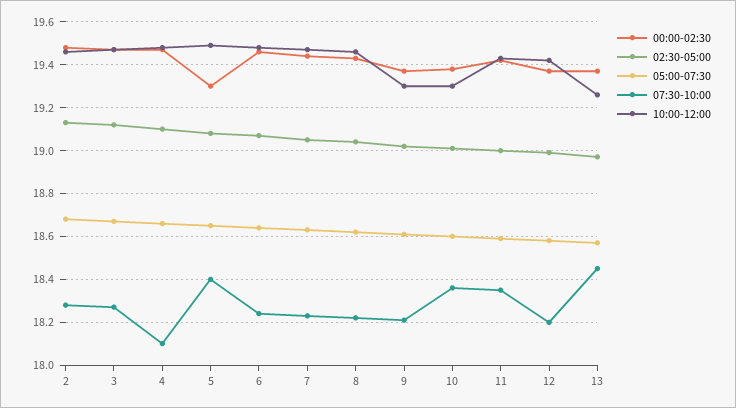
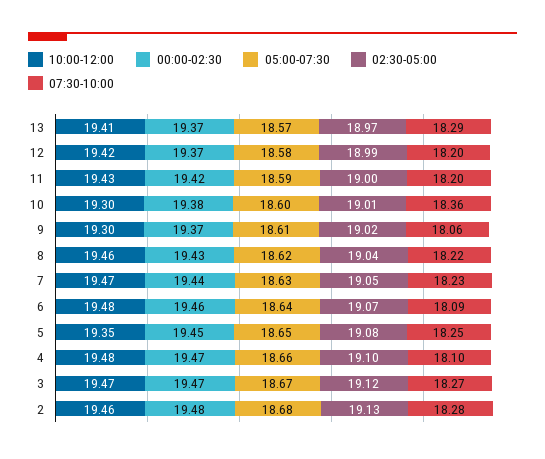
  {
    "00:00-02:30": {
      "2": 19.48,
      "3": 19.47,
      "4": 19.47,
-     "5": 19.3,
+     "5": 19.45,
      "6": 19.46,
      "7": 19.44,
      "8": 19.43,
      "9": 19.37,
      "10": 19.38,
      "11": 19.42,
      "12": 19.37,
      "13": 19.37
    },
    "02:30-05:00": {
      "2": 19.13,
      "3": 19.12,
      "4": 19.1,
      "5": 19.08,
      "6": 19.07,
      "7": 19.05,
      "8": 19.04,
      "9": 19.02,
      "10": 19.01,
      "11": 19,
      "12": 18.99,
      "13": 18.97
    },
    "05:00-07:30": {
      "2": 18.68,
      "3": 18.67,
      "4": 18.66,
      "5": 18.65,
      "6": 18.64,
      "7": 18.63,
      "8": 18.62,
      "9": 18.61,
      "10": 18.6,
      "11": 18.59,
      "12": 18.58,
      "13": 18.57
    },
    "07:30-10:00": {
      "2": 18.28,
      "3": 18.27,
      "4": 18.1,
-     "5": 18.4,
+     "5": 18.25,
-     "6": 18.25,
+     "6": 18.09,
      "7": 18.23,
      "8": 18.22,
-     "9": 18.2,
+     "9": 18.06,
      "10": 18.36,
-     "11": 18.35,
+     "11": 18.2,
      "12": 18.2,
-     "13": 18.45
+     "13": 18.29
    },
    "10:00-12:00": {
      "2": 19.46,
      "3": 19.47,
      "4": 19.48,
-     "5": 19.5,
+     "5": 19.35,
      "6": 19.48,
      "7": 19.47,
      "8": 19.46,
      "9": 19.3,
      "10": 19.3,
      "11": 19.43,
      "12": 19.42,
-     "13": 19.25
+     "13": 19.41
    }
  }

